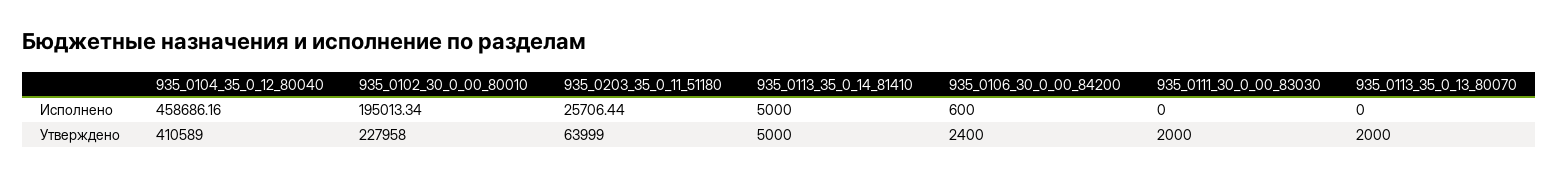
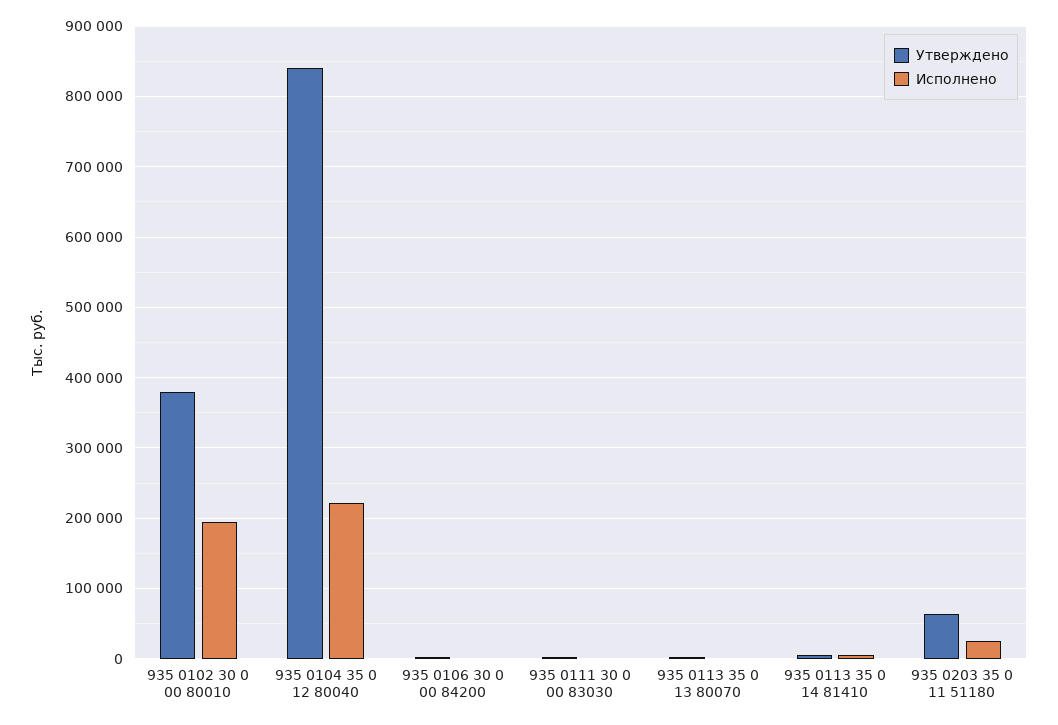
  {
    "Исполнено": {
-     "935_0104_35_0_12_80040": 458686.16,
+     "935_0104_35_0_12_80040": 220000,
      "935_0102_30_0_00_80010": 195013.34,
      "935_0203_35_0_11_51180": 25706.44,
      "935_0113_35_0_14_81410": 5000,
      "935_0106_30_0_00_84200": 600,
      "935_0111_30_0_00_83030": 0,
      "935_0113_35_0_13_80070": 0
    },
    "Утверждено": {
-     "935_0104_35_0_12_80040": 410589,
+     "935_0104_35_0_12_80040": 840000,
-     "935_0102_30_0_00_80010": 227958,
+     "935_0102_30_0_00_80010": 380000,
      "935_0203_35_0_11_51180": 63999,
      "935_0113_35_0_14_81410": 5000,
      "935_0106_30_0_00_84200": 2400,
      "935_0111_30_0_00_83030": 2000,
      "935_0113_35_0_13_80070": 2000
    }
  }

